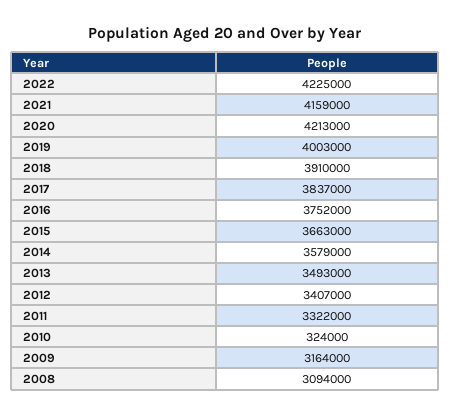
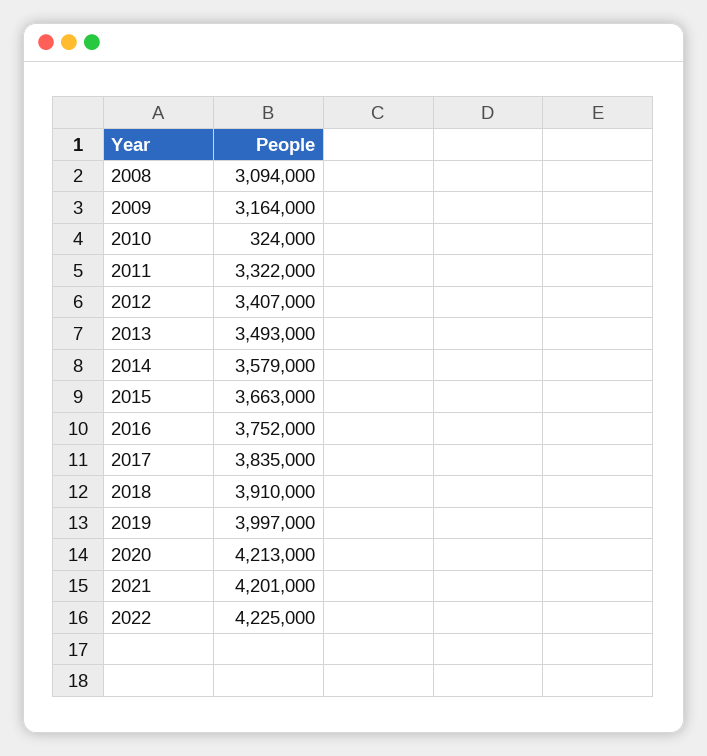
  {
    "2022": 4225000,
-   "2021": 4159000,
+   "2021": 4201000,
    "2020": 4213000,
-   "2019": 4003000,
+   "2019": 3997000,
    "2018": 3910000,
-   "2017": 3837000,
+   "2017": 3835000,
    "2016": 3752000,
    "2015": 3663000,
    "2014": 3579000,
    "2013": 3493000,
    "2012": 3407000,
    "2011": 3322000,
    "2010": 324000,
    "2009": 3164000,
    "2008": 3094000
  }

